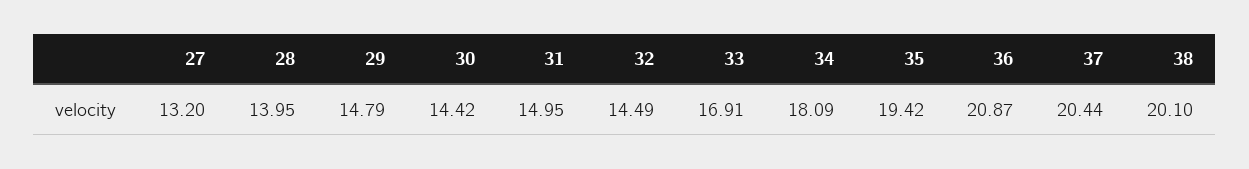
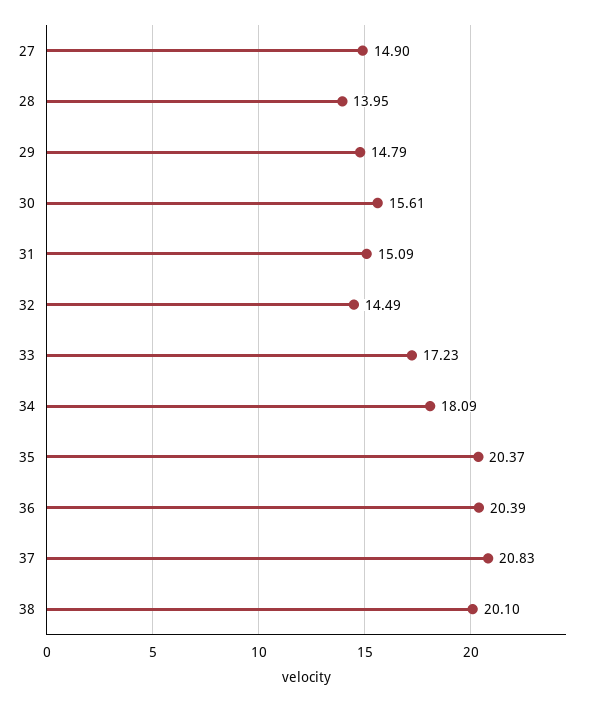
  {
-   "27": 13.2,
+   "27": 14.9,
    "28": 13.95,
    "29": 14.79,
-   "30": 14.42,
+   "30": 15.61,
-   "31": 14.95,
+   "31": 15.09,
    "32": 14.49,
-   "33": 16.91,
+   "33": 17.23,
    "34": 18.09,
-   "35": 19.42,
+   "35": 20.37,
-   "36": 20.87,
+   "36": 20.39,
-   "37": 20.44,
+   "37": 20.83,
    "38": 20.1
  }

